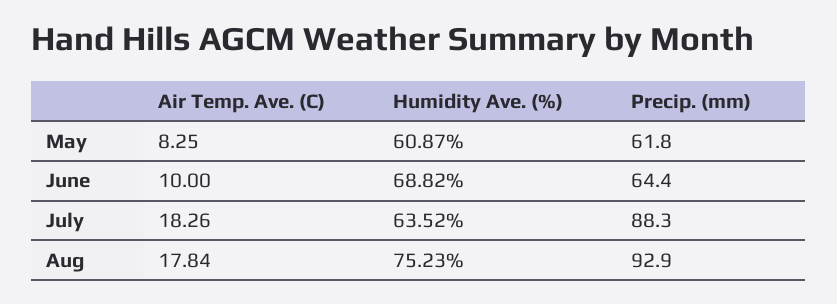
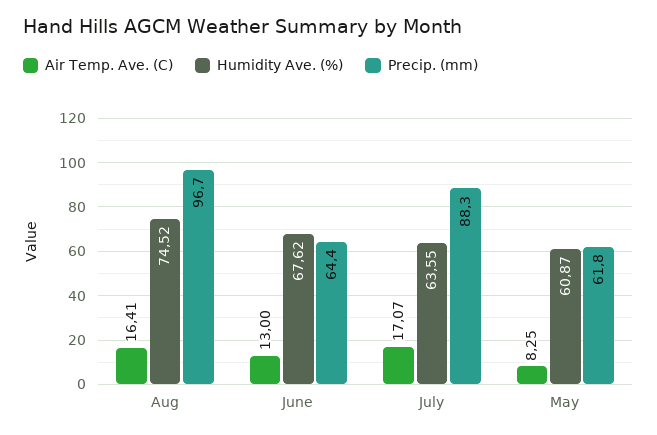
  {
    "Air Temp. Ave. (C)": {
      "May": 8.25,
-     "June": 10,
+     "June": 13,
-     "July": 18.26,
+     "July": 17.07,
-     "Aug": 17.84
+     "Aug": 16.41
    },
    "Humidity Ave. (%)": {
      "May": 60.87,
-     "June": 68.82,
+     "June": 67.62,
-     "July": 63.52,
+     "July": 63.55,
-     "Aug": 75.23
+     "Aug": 74.52
    },
    "Precip. (mm)": {
      "May": 61.8,
      "June": 64.4,
      "July": 88.3,
-     "Aug": 92.9
+     "Aug": 96.7
    }
  }

